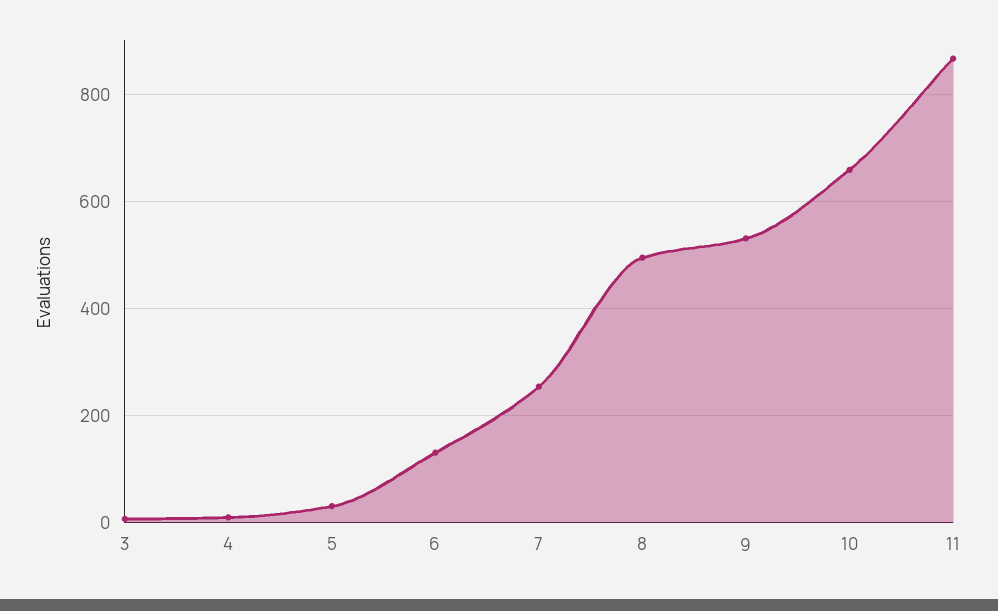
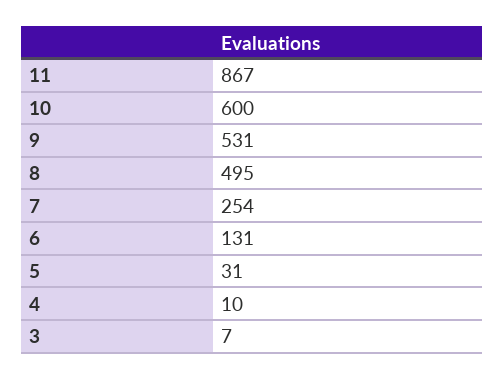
  {
    "3": 7,
    "4": 10,
    "5": 31,
    "6": 131,
    "7": 254,
    "8": 495,
    "9": 531,
-   "10": 660,
+   "10": 600,
    "11": 867
  }

